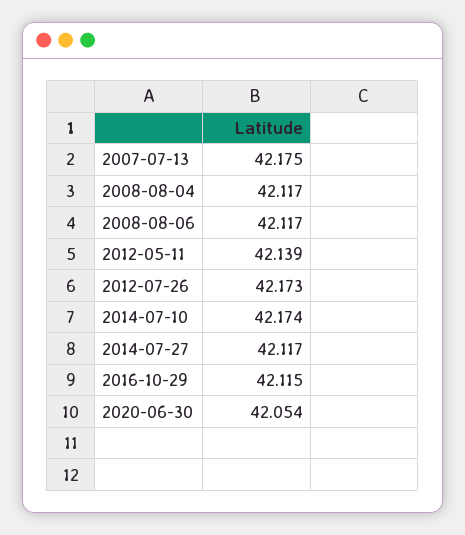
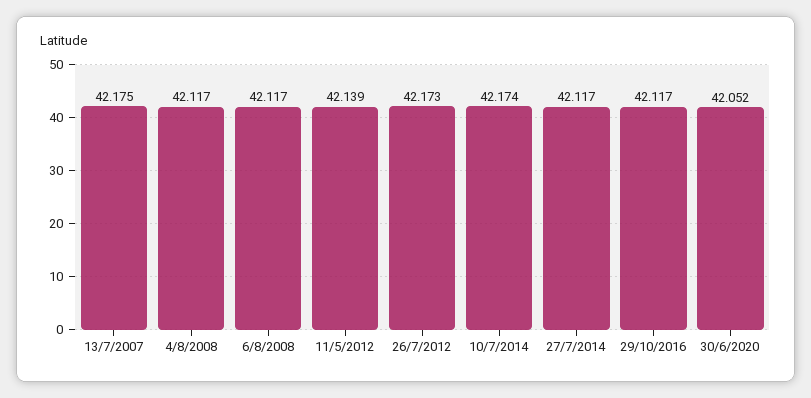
  {
    "2007-07-13": 42.175,
    "2008-08-04": 42.117,
    "2008-08-06": 42.117,
    "2012-05-11": 42.139,
    "2012-07-26": 42.173,
    "2014-07-10": 42.174,
    "2014-07-27": 42.117,
-   "2016-10-29": 42.115,
+   "2016-10-29": 42.117,
-   "2020-06-30": 42.054
+   "2020-06-30": 42.052
  }

